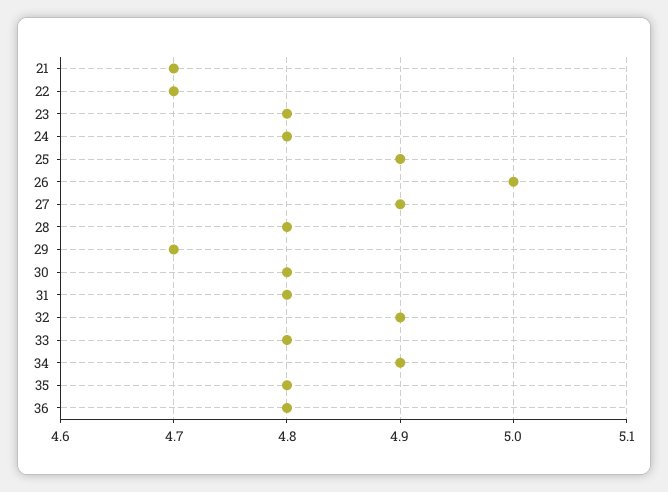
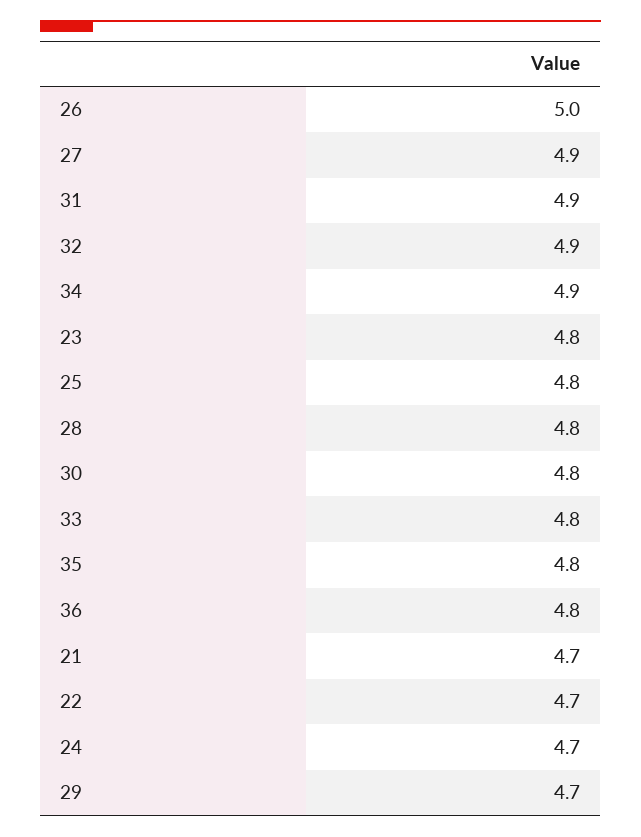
  {
    "21": 4.7,
    "22": 4.7,
    "23": 4.8,
-   "24": 4.8,
+   "24": 4.7,
-   "25": 4.9,
+   "25": 4.8,
    "26": 5,
    "27": 4.9,
    "28": 4.8,
    "29": 4.7,
    "30": 4.8,
-   "31": 4.8,
+   "31": 4.9,
    "32": 4.9,
    "33": 4.8,
    "34": 4.9,
    "35": 4.8,
    "36": 4.8
  }

